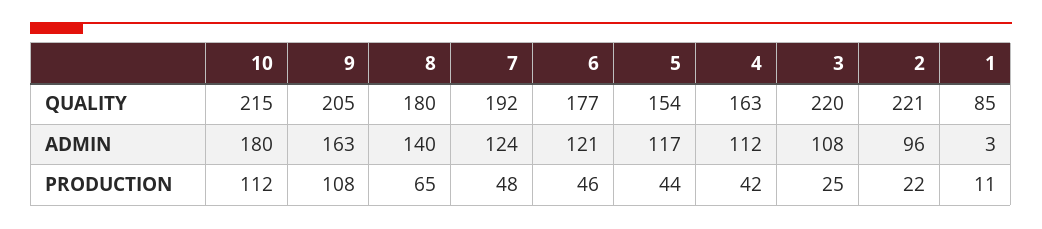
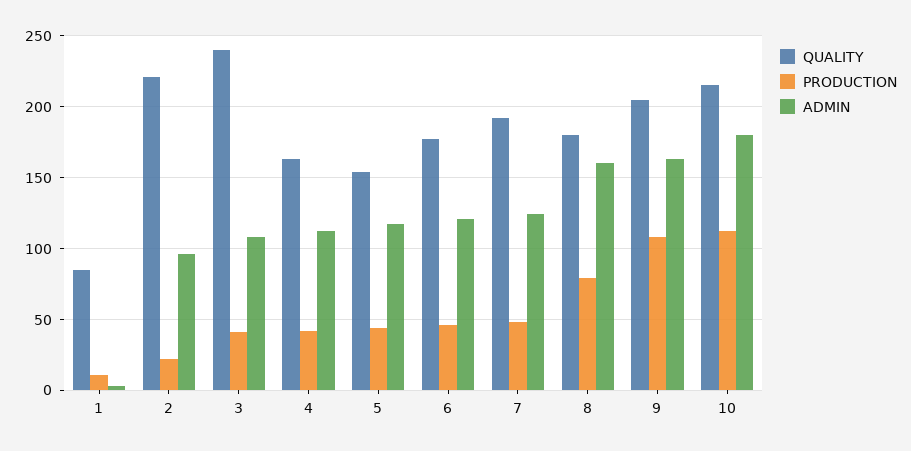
  {
    "QUALITY": {
      "10": 215,
      "9": 205,
      "8": 180,
      "7": 192,
      "6": 177,
      "5": 154,
      "4": 163,
-     "3": 220,
+     "3": 240,
      "2": 221,
      "1": 85
    },
    "ADMIN": {
      "10": 180,
      "9": 163,
-     "8": 140,
+     "8": 160,
      "7": 124,
      "6": 121,
      "5": 117,
      "4": 112,
      "3": 108,
      "2": 96,
      "1": 3
    },
    "PRODUCTION": {
      "10": 112,
      "9": 108,
-     "8": 65,
+     "8": 80,
      "7": 48,
      "6": 46,
      "5": 44,
      "4": 42,
-     "3": 25,
+     "3": 40,
      "2": 22,
      "1": 11
    }
  }

